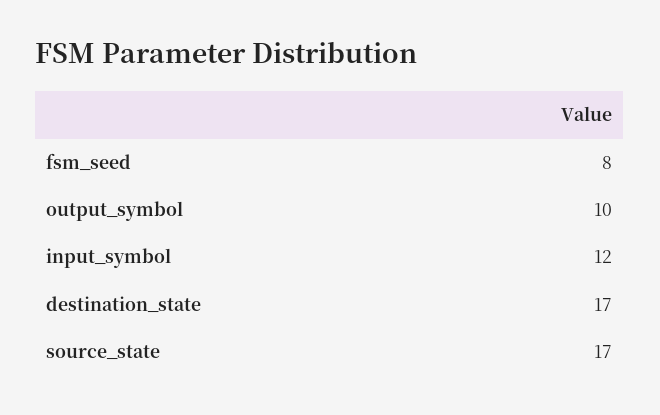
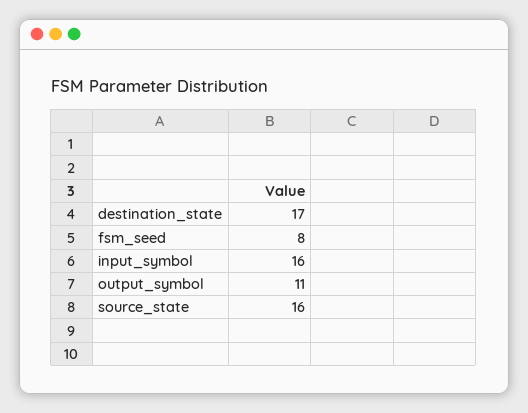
  {
    "fsm_seed": 8,
-   "output_symbol": 10,
+   "output_symbol": 11,
-   "input_symbol": 12,
+   "input_symbol": 16,
    "destination_state": 17,
-   "source_state": 17
+   "source_state": 16
  }

